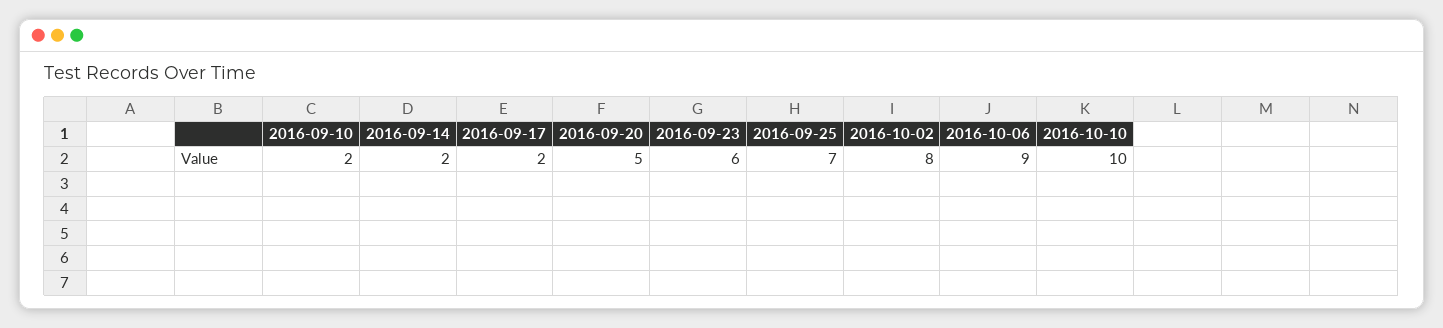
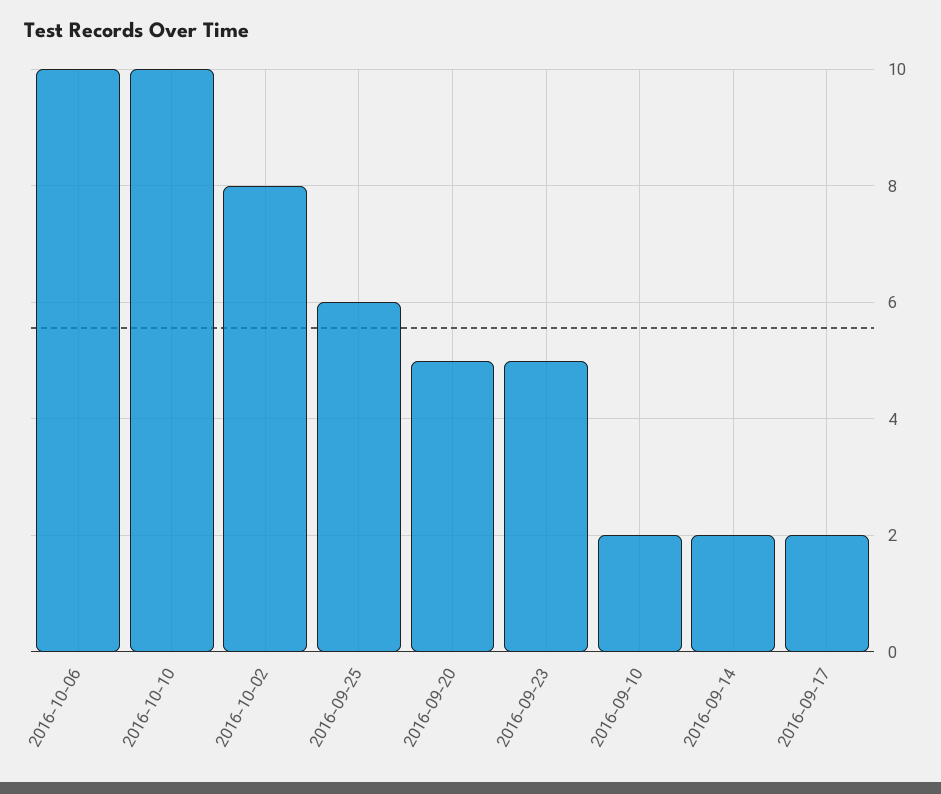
  {
    "2016-09-10": 2,
    "2016-09-14": 2,
    "2016-09-17": 2,
    "2016-09-20": 5,
-   "2016-09-23": 6,
+   "2016-09-23": 5,
-   "2016-09-25": 7,
+   "2016-09-25": 6,
    "2016-10-02": 8,
-   "2016-10-06": 9,
+   "2016-10-06": 10,
    "2016-10-10": 10
  }

